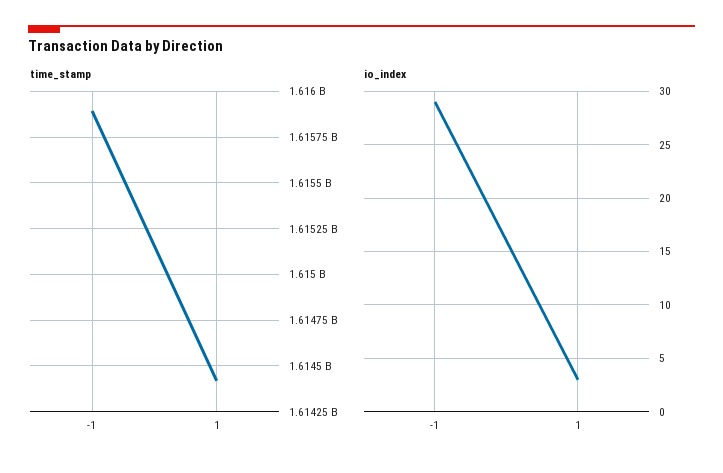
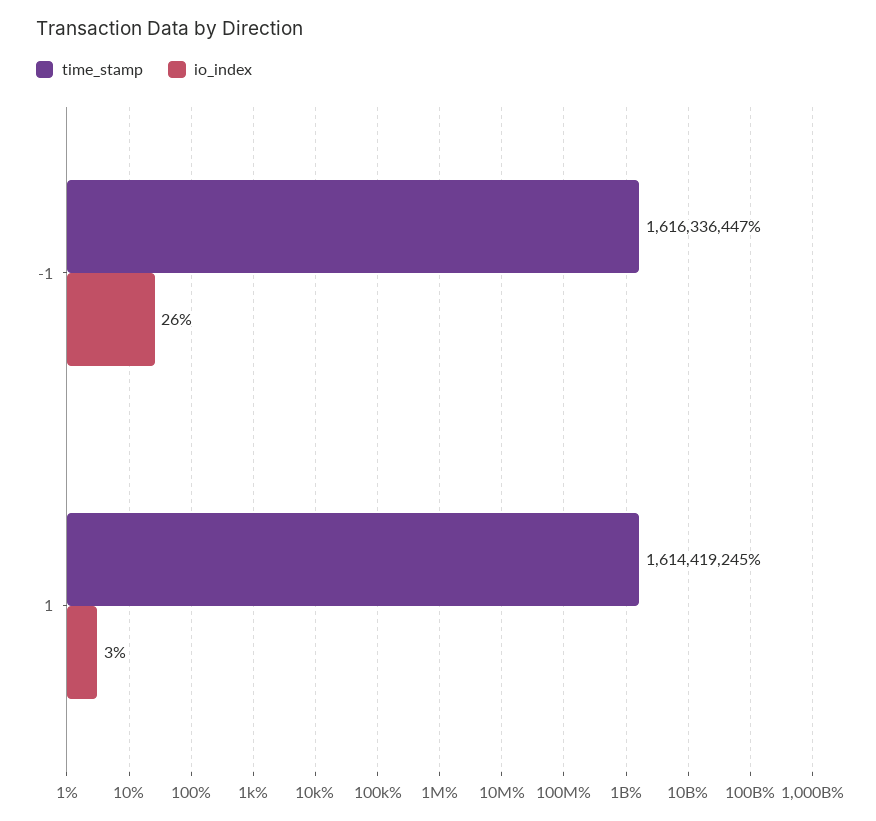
  {
    "time_stamp": {
-     "-1": 1615900000,
+     "-1": 1616336447,
      "1": 1614419245
    },
    "io_index": {
-     "-1": 29,
+     "-1": 26,
      "1": 3
    }
  }

